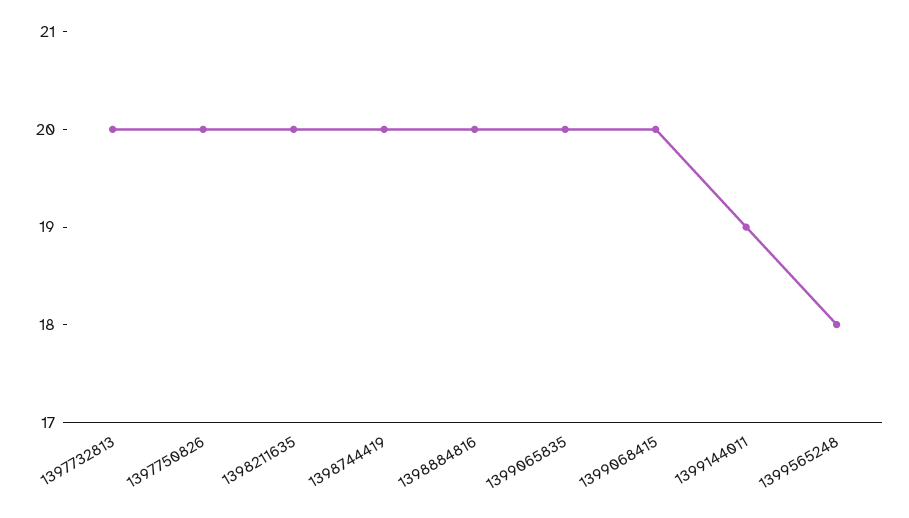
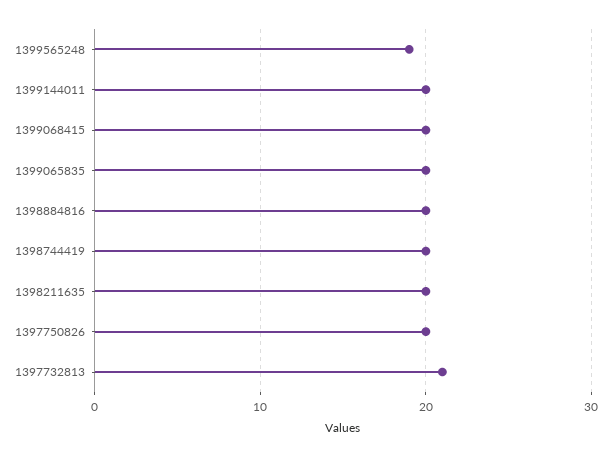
  {
-   "1397732813": 20,
+   "1397732813": 21,
    "1397750826": 20,
    "1398211635": 20,
    "1398744419": 20,
    "1398884816": 20,
    "1399065835": 20,
    "1399068415": 20,
-   "1399144011": 19,
+   "1399144011": 20,
-   "1399565248": 18
+   "1399565248": 19
  }

